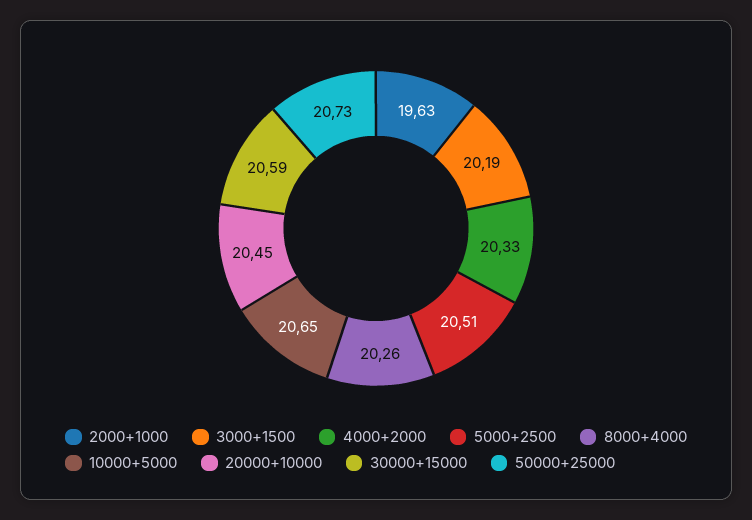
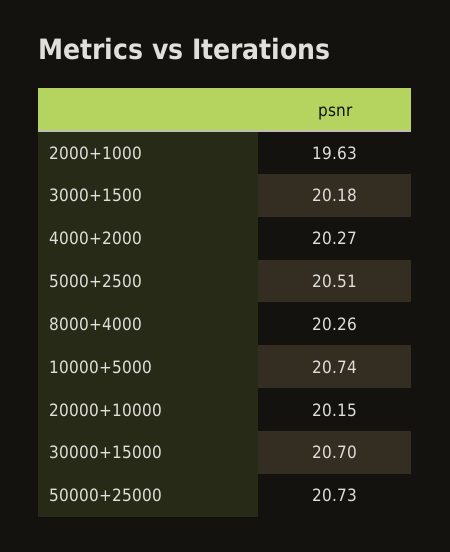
  {
    "2000+1000": 19.63,
-   "3000+1500": 20.19,
+   "3000+1500": 20.18,
-   "4000+2000": 20.33,
+   "4000+2000": 20.27,
    "5000+2500": 20.51,
    "8000+4000": 20.26,
-   "10000+5000": 20.65,
+   "10000+5000": 20.74,
-   "20000+10000": 20.45,
+   "20000+10000": 20.15,
-   "30000+15000": 20.59,
+   "30000+15000": 20.7,
    "50000+25000": 20.73
  }

